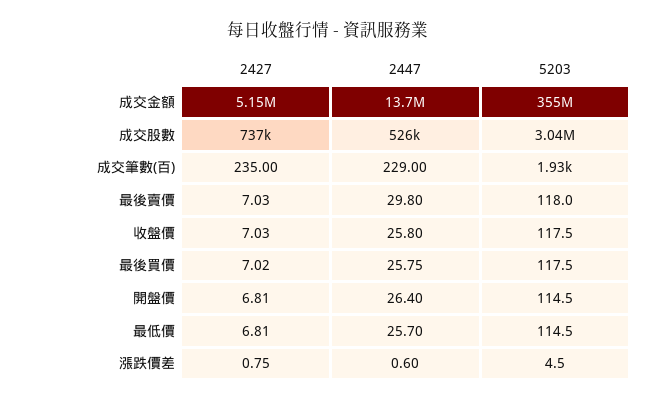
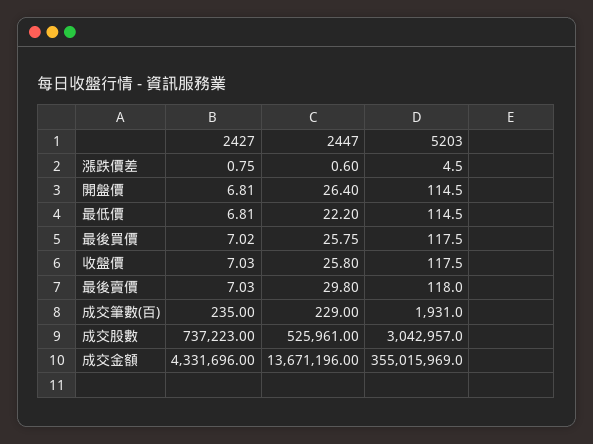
  {
    "2427": {
-     "成交金額": 5150000,
+     "成交金額": 4331696,
      "成交股數": 737223,
      "成交筆數(百)": 235,
      "最後賣價": 7.03,
      "收盤價": 7.03,
      "最後買價": 7.02,
      "開盤價": 6.81,
      "最低價": 6.81,
      "漲跌價差": 0.75
    },
    "2447": {
      "成交金額": 13671196,
      "成交股數": 525961,
      "成交筆數(百)": 229,
      "最後賣價": 29.8,
      "收盤價": 25.8,
      "最後買價": 25.75,
      "開盤價": 26.4,
-     "最低價": 25.7,
+     "最低價": 22.2,
      "漲跌價差": 0.6
    },
    "5203": {
      "成交金額": 355015969,
      "成交股數": 3042957,
      "成交筆數(百)": 1931,
      "最後賣價": 118,
      "收盤價": 117.5,
      "最後買價": 117.5,
      "開盤價": 114.5,
      "最低價": 114.5,
      "漲跌價差": 4.5
    }
  }

